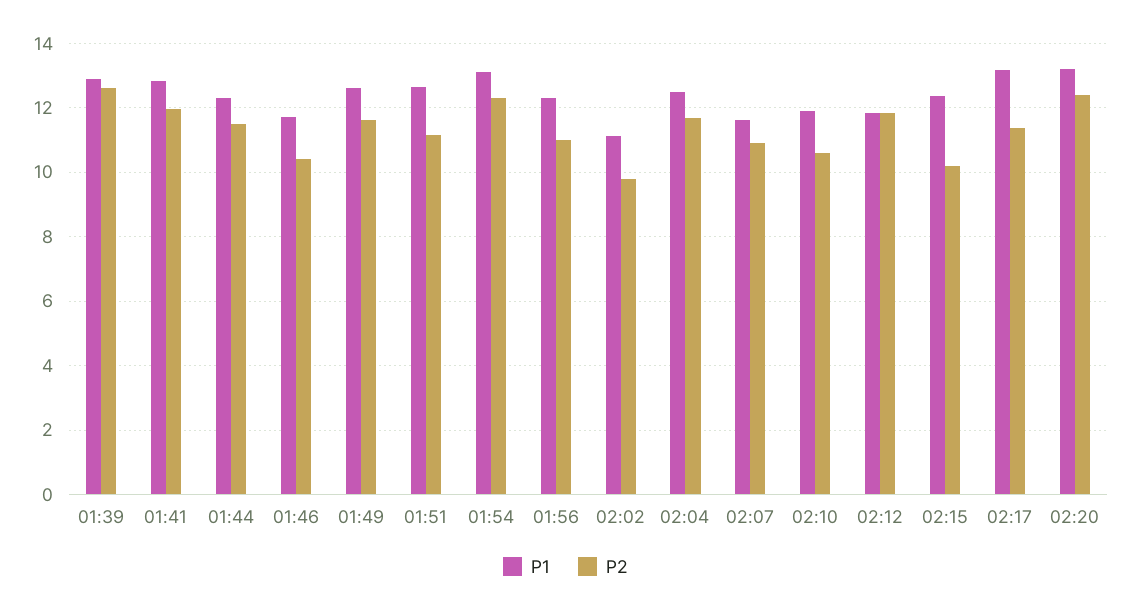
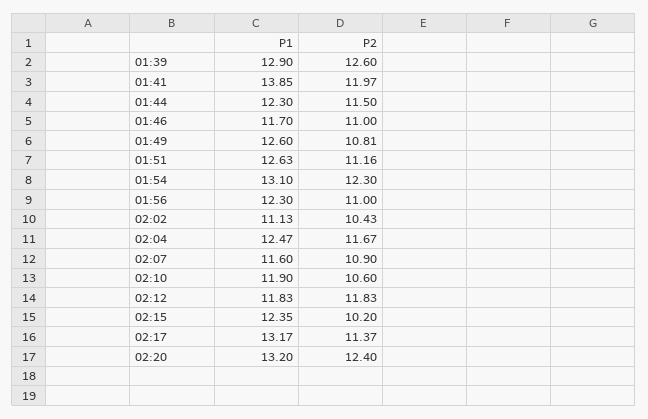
  {
    "P1": {
      "01:39": 12.9,
-     "01:41": 12.8,
+     "01:41": 13.85,
      "01:44": 12.3,
      "01:46": 11.7,
      "01:49": 12.6,
      "01:51": 12.63,
      "01:54": 13.1,
      "01:56": 12.3,
      "02:02": 11.13,
      "02:04": 12.47,
      "02:07": 11.6,
      "02:10": 11.9,
      "02:12": 11.83,
      "02:15": 12.35,
      "02:17": 13.17,
      "02:20": 13.2
    },
    "P2": {
      "01:39": 12.6,
      "01:41": 11.97,
      "01:44": 11.5,
-     "01:46": 10.4,
+     "01:46": 11,
-     "01:49": 11.6,
+     "01:49": 10.81,
      "01:51": 11.16,
      "01:54": 12.3,
      "01:56": 11,
-     "02:02": 9.8,
+     "02:02": 10.43,
      "02:04": 11.67,
      "02:07": 10.9,
      "02:10": 10.6,
      "02:12": 11.83,
      "02:15": 10.2,
      "02:17": 11.37,
      "02:20": 12.4
    }
  }

